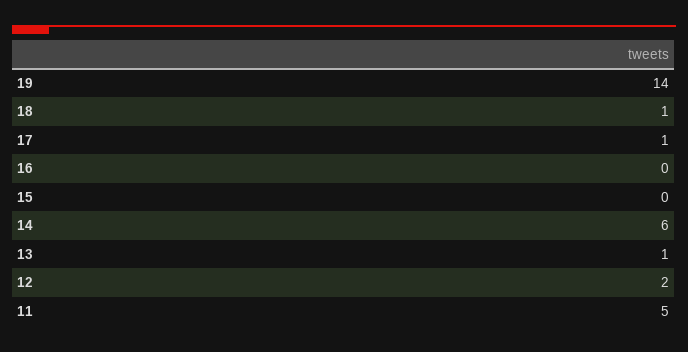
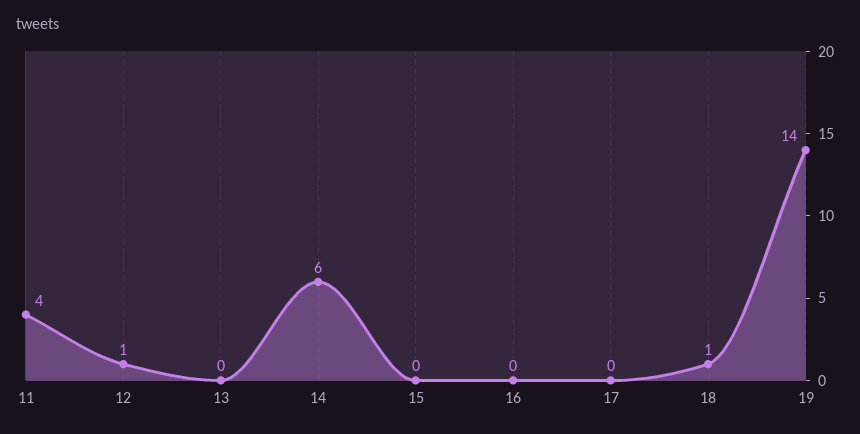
  {
    "19": 14,
    "18": 1,
-   "17": 1,
+   "17": 0,
    "16": 0,
    "15": 0,
    "14": 6,
-   "13": 1,
+   "13": 0,
-   "12": 2,
+   "12": 1,
-   "11": 5
+   "11": 4
  }

